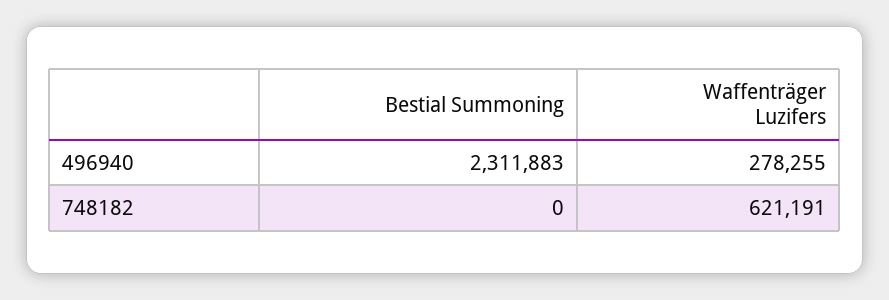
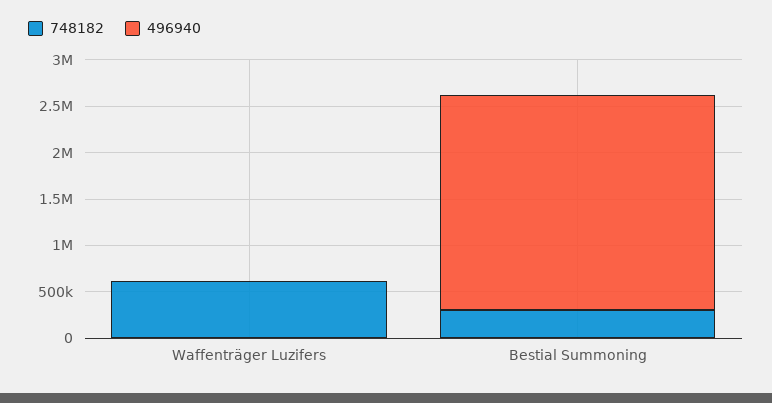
  {
    "496940": {
      "Bestial Summoning": 2311883,
-     "Waffenträger Luzifers": 278255
+     "Waffenträger Luzifers": 0
    },
    "748182": {
-     "Bestial Summoning": 0,
+     "Bestial Summoning": 300000,
      "Waffenträger Luzifers": 621191
    }
  }

